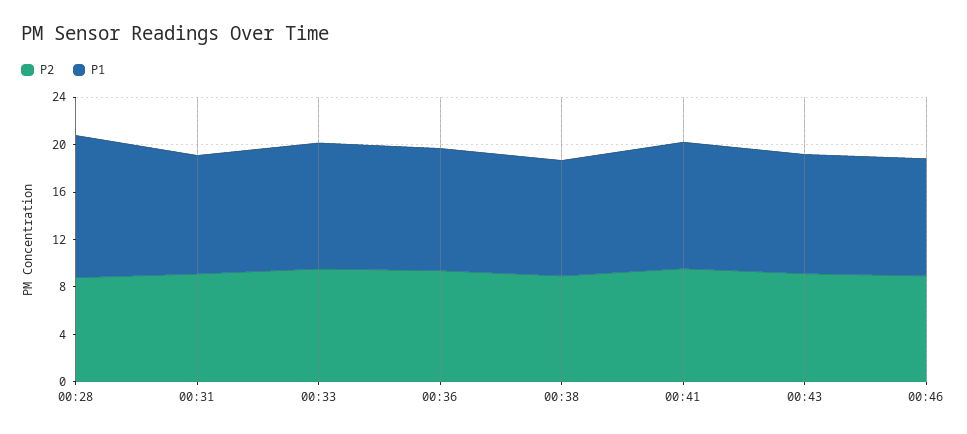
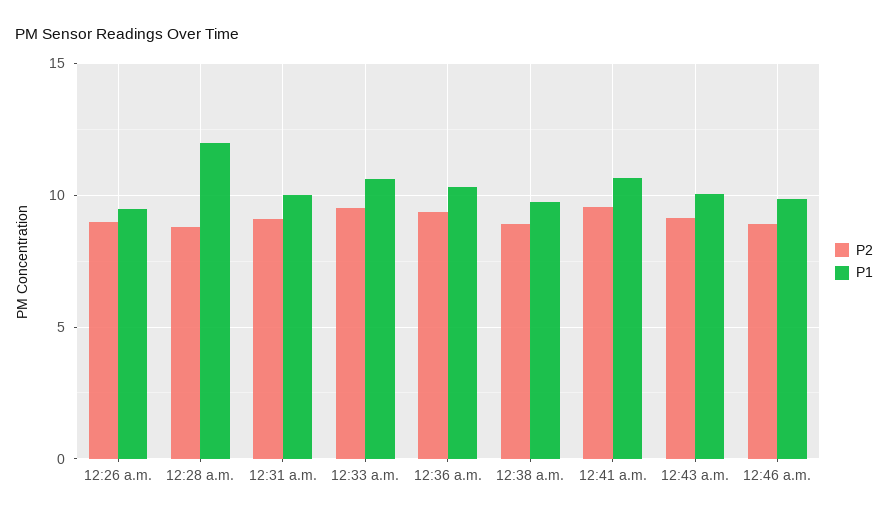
  {
    "P2": {
      "00:28": 9,
      "00:31": 9,
      "00:33": 9.5,
      "00:36": 9.5,
      "00:38": 9,
      "00:41": 9.5,
      "00:43": 9,
-     "00:46": 9
+     "00:46": 9,
+     "12:26 a.m.": 9
    },
    "P1": {
      "00:28": 12,
      "00:31": 10,
      "00:33": 10.5,
      "00:36": 10.5,
      "00:38": 10,
      "00:41": 10.5,
      "00:43": 10,
-     "00:46": 10
+     "00:46": 10,
+     "12:26 a.m.": 9.5
    }
  }

